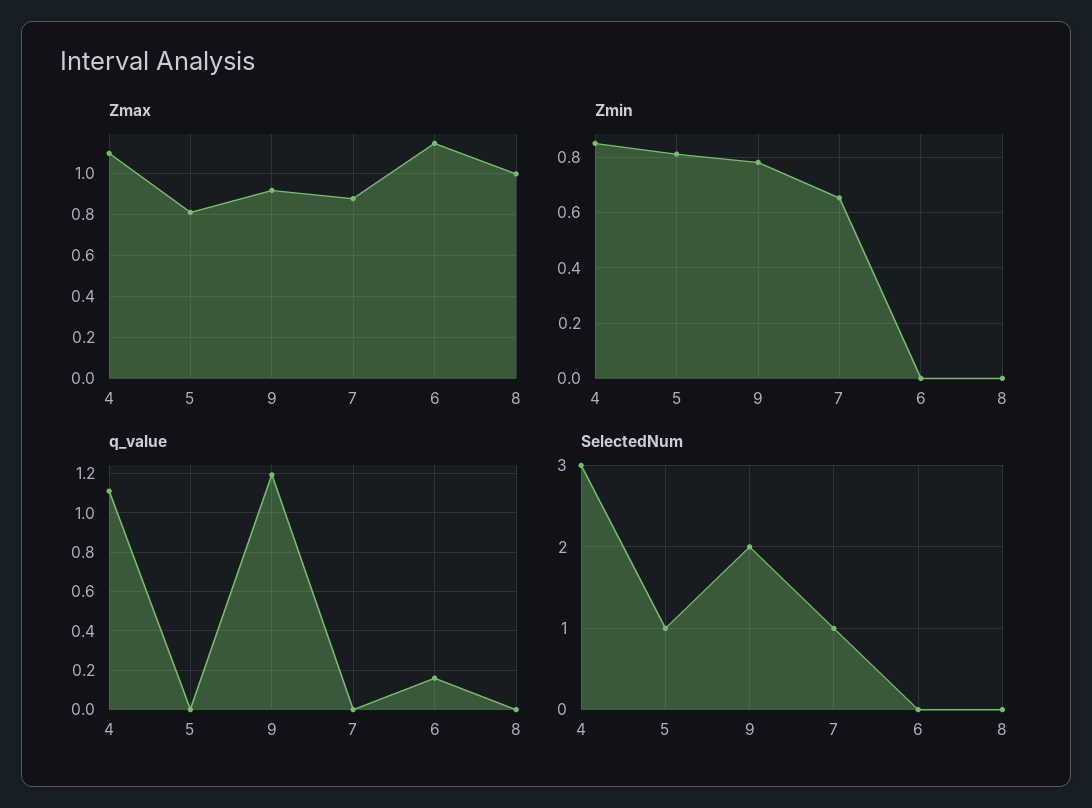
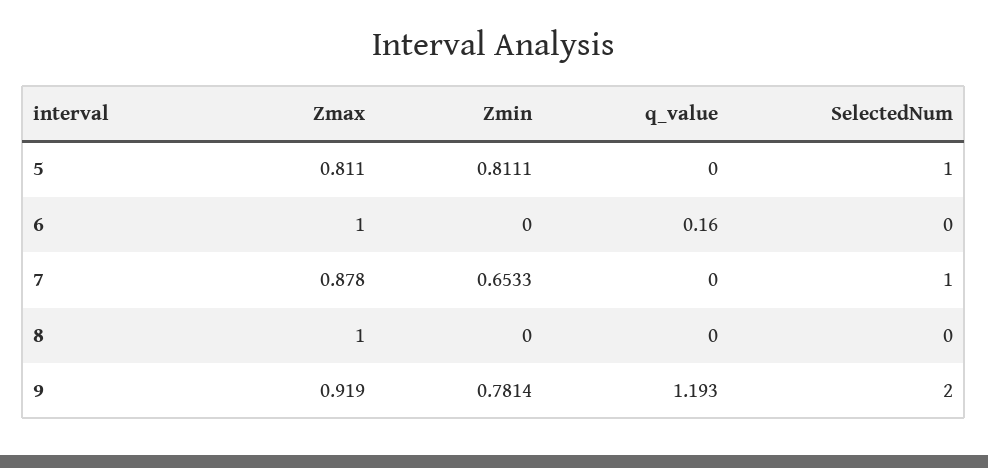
  {
    "Zmax": {
-     "4": 1.1,
      "5": 0.811,
      "9": 0.919,
      "7": 0.878,
-     "6": 1.15,
+     "6": 1,
      "8": 1
    },
    "Zmin": {
-     "4": 0.85,
      "5": 0.8111,
      "9": 0.7814,
      "7": 0.6533,
      "6": 0,
      "8": 0
    },
    "q_value": {
-     "4": 1.1,
      "5": 0,
      "9": 1.193,
      "7": 0,
      "6": 0.16,
      "8": 0
    },
    "SelectedNum": {
-     "4": 3,
      "5": 1,
      "9": 2,
      "7": 1,
      "6": 0,
      "8": 0
    }
  }

